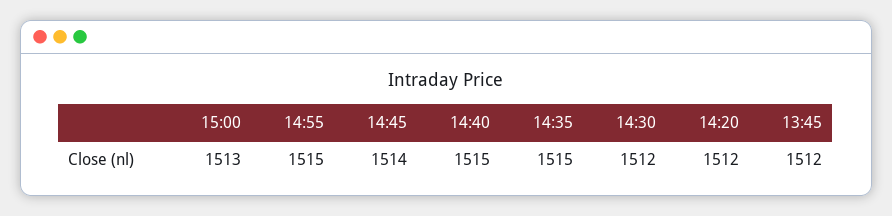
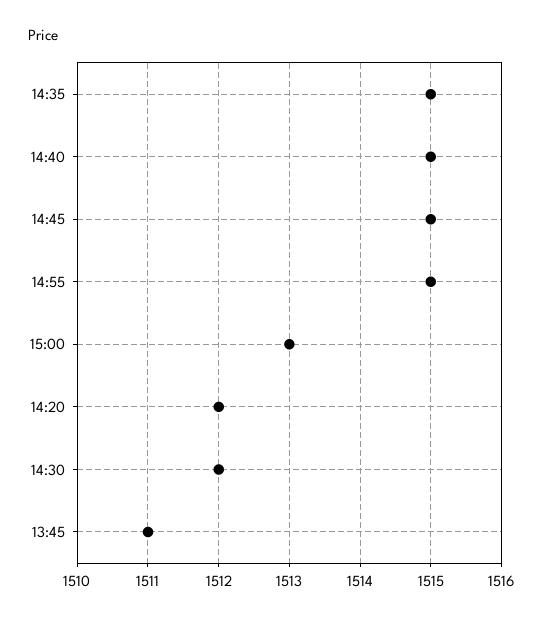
  {
    "15:00": 1513,
    "14:55": 1515,
-   "14:45": 1514,
+   "14:45": 1515,
    "14:40": 1515,
    "14:35": 1515,
    "14:30": 1512,
    "14:20": 1512,
-   "13:45": 1512
+   "13:45": 1511
  }

